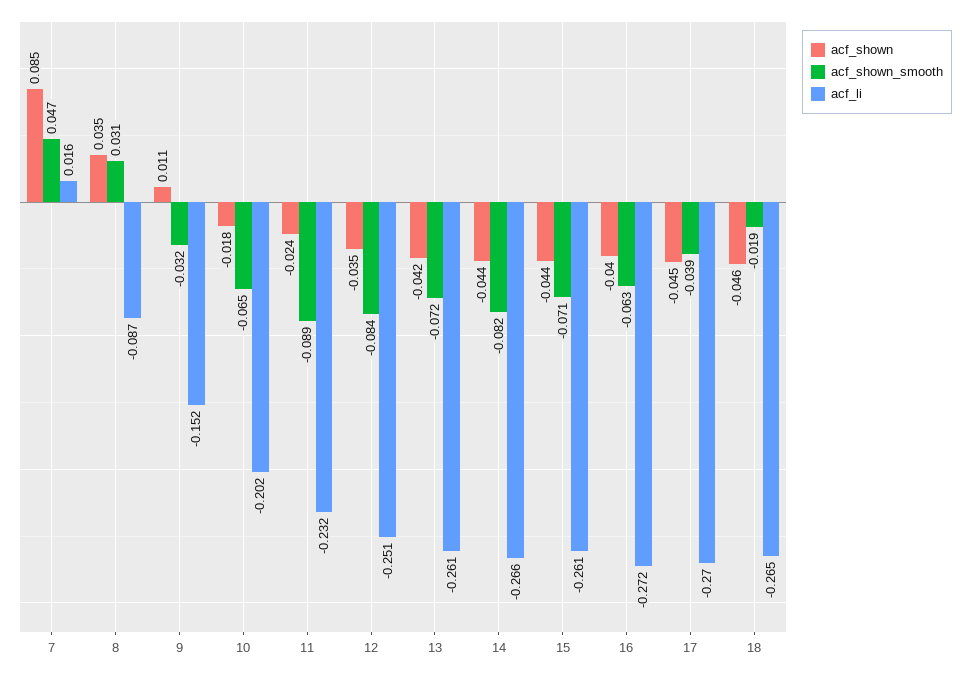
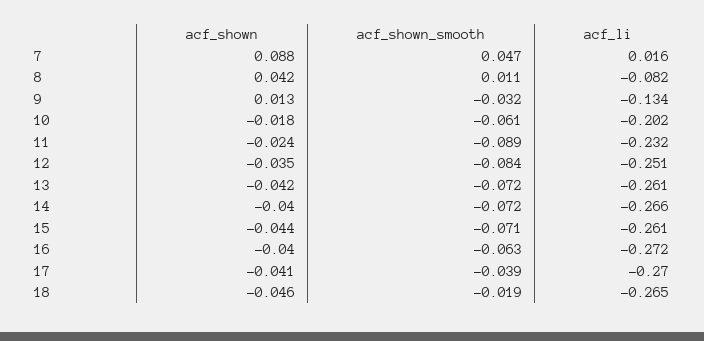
  {
    "acf_shown": {
-     "7": 0.085,
+     "7": 0.088,
-     "8": 0.035,
+     "8": 0.042,
-     "9": 0.011,
+     "9": 0.013,
      "10": -0.018,
      "11": -0.024,
      "12": -0.035,
      "13": -0.042,
-     "14": -0.044,
+     "14": -0.04,
      "15": -0.044,
      "16": -0.04,
-     "17": -0.045,
+     "17": -0.041,
      "18": -0.046
    },
    "acf_shown_smooth": {
      "7": 0.047,
-     "8": 0.031,
+     "8": 0.011,
      "9": -0.032,
-     "10": -0.065,
+     "10": -0.061,
      "11": -0.089,
      "12": -0.084,
      "13": -0.072,
-     "14": -0.082,
+     "14": -0.072,
      "15": -0.071,
      "16": -0.063,
      "17": -0.039,
      "18": -0.019
    },
    "acf_li": {
      "7": 0.016,
-     "8": -0.087,
+     "8": -0.082,
-     "9": -0.152,
+     "9": -0.134,
      "10": -0.202,
      "11": -0.232,
      "12": -0.251,
      "13": -0.261,
      "14": -0.266,
      "15": -0.261,
      "16": -0.272,
      "17": -0.27,
      "18": -0.265
    }
  }

